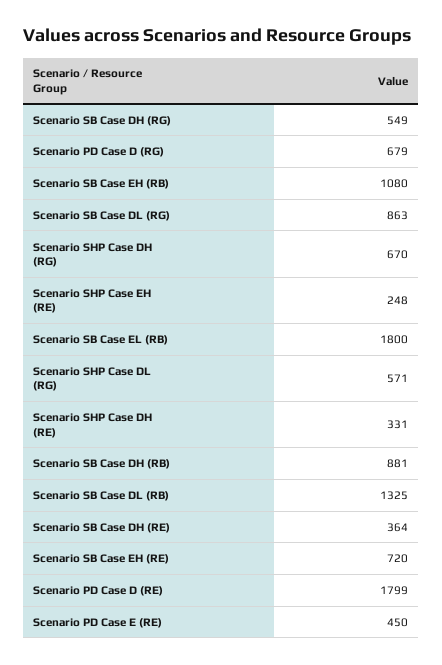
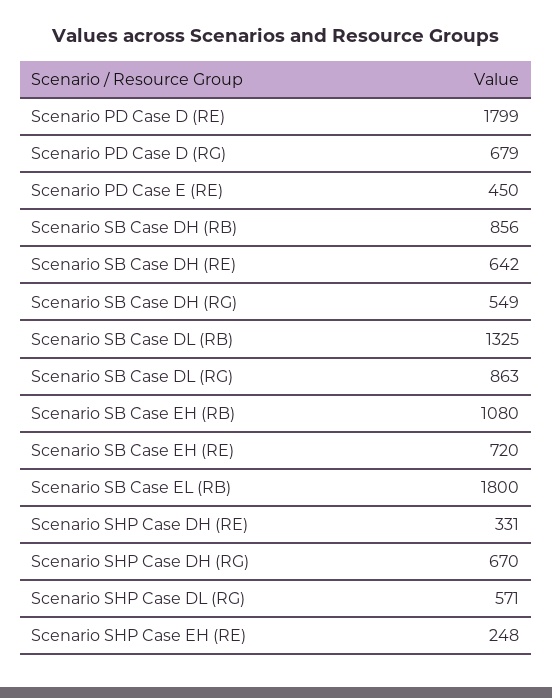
  {
    "Scenario SB Case DH (RG)": 549,
    "Scenario PD Case D (RG)": 679,
    "Scenario SB Case EH (RB)": 1080,
    "Scenario SB Case DL (RG)": 863,
    "Scenario SHP Case DH (RG)": 670,
    "Scenario SHP Case EH (RE)": 248,
    "Scenario SB Case EL (RB)": 1800,
    "Scenario SHP Case DL (RG)": 571,
    "Scenario SHP Case DH (RE)": 331,
-   "Scenario SB Case DH (RB)": 881,
+   "Scenario SB Case DH (RB)": 856,
    "Scenario SB Case DL (RB)": 1325,
-   "Scenario SB Case DH (RE)": 364,
+   "Scenario SB Case DH (RE)": 642,
    "Scenario SB Case EH (RE)": 720,
    "Scenario PD Case D (RE)": 1799,
    "Scenario PD Case E (RE)": 450
  }

